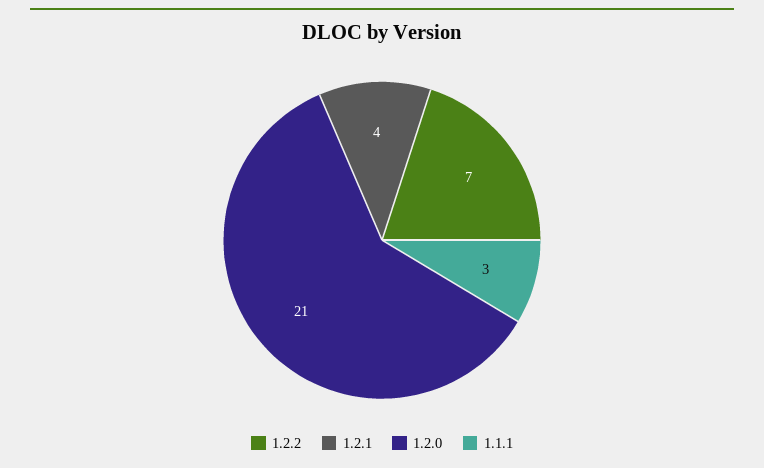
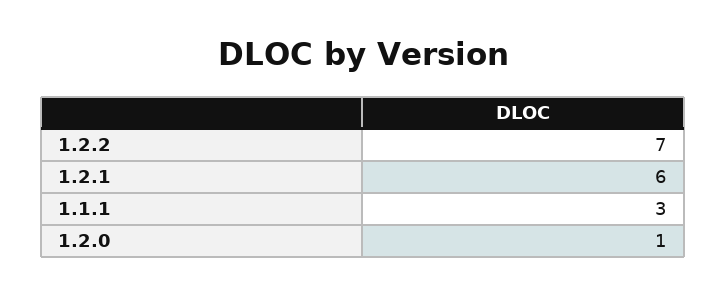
  {
    "1.2.2": 7,
-   "1.2.1": 4,
+   "1.2.1": 6,
-   "1.2.0": 21,
+   "1.2.0": 1,
    "1.1.1": 3
  }

